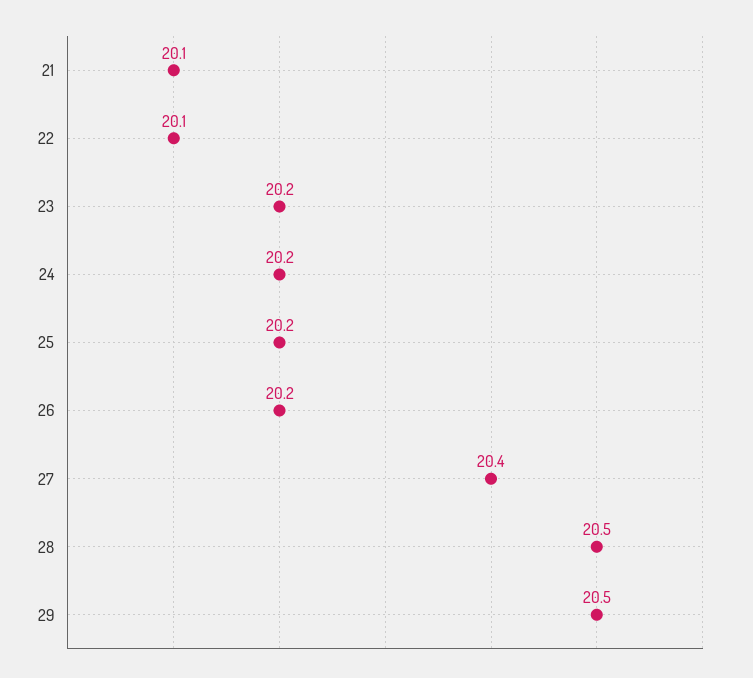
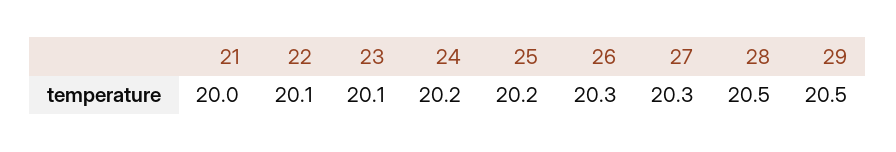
  {
-   "21": 20.1,
+   "21": 20,
    "22": 20.1,
-   "23": 20.2,
+   "23": 20.1,
    "24": 20.2,
    "25": 20.2,
-   "26": 20.2,
+   "26": 20.3,
-   "27": 20.4,
+   "27": 20.3,
    "28": 20.5,
    "29": 20.5
  }

